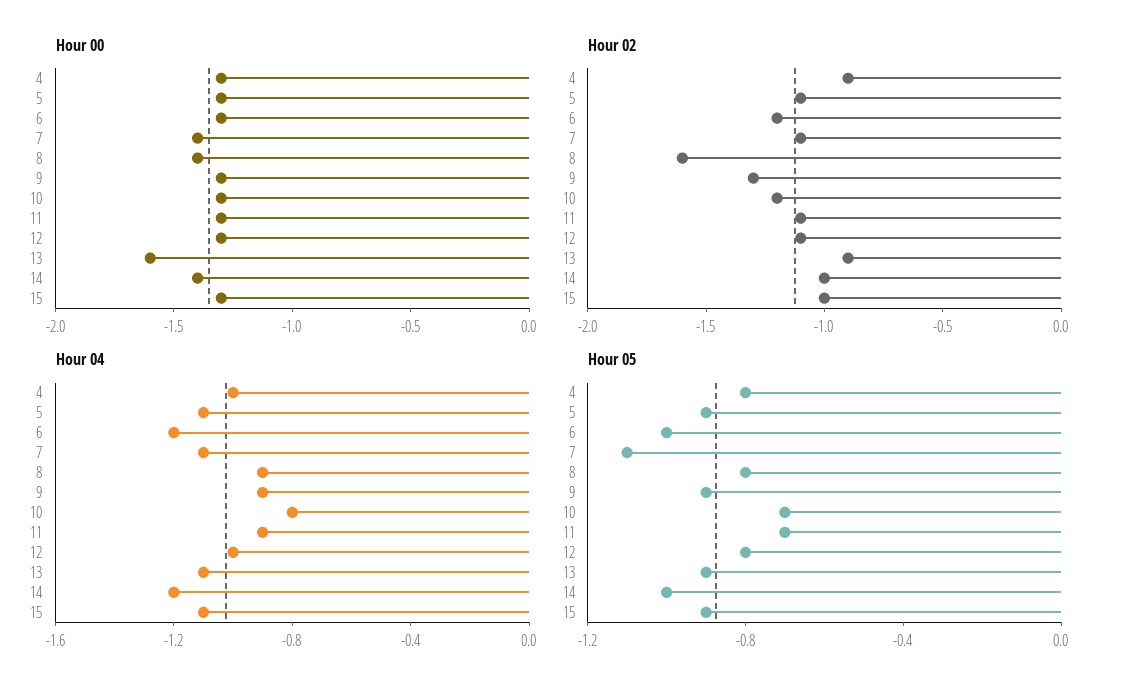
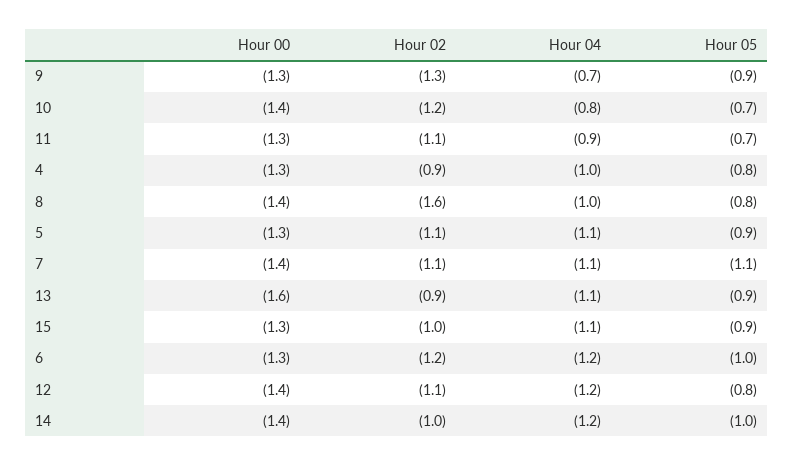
  {
    "Hour 00": {
      "4": -1.3,
      "5": -1.3,
      "6": -1.3,
      "7": -1.4,
      "8": -1.4,
      "9": -1.3,
-     "10": -1.3,
+     "10": -1.4,
      "11": -1.3,
-     "12": -1.3,
+     "12": -1.4,
      "13": -1.6,
      "14": -1.4,
      "15": -1.3
    },
    "Hour 02": {
      "4": -0.9,
      "5": -1.1,
      "6": -1.2,
      "7": -1.1,
      "8": -1.6,
      "9": -1.3,
      "10": -1.2,
      "11": -1.1,
      "12": -1.1,
      "13": -0.9,
      "14": -1,
      "15": -1
    },
    "Hour 04": {
      "4": -1,
      "5": -1.1,
      "6": -1.2,
      "7": -1.1,
-     "8": -0.9,
+     "8": -1,
-     "9": -0.9,
+     "9": -0.7,
      "10": -0.8,
      "11": -0.9,
-     "12": -1,
+     "12": -1.2,
      "13": -1.1,
      "14": -1.2,
      "15": -1.1
    },
    "Hour 05": {
      "4": -0.8,
      "5": -0.9,
      "6": -1,
      "7": -1.1,
      "8": -0.8,
      "9": -0.9,
      "10": -0.7,
      "11": -0.7,
      "12": -0.8,
      "13": -0.9,
      "14": -1,
      "15": -0.9
    }
  }

